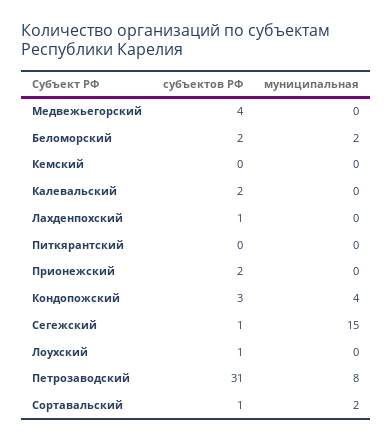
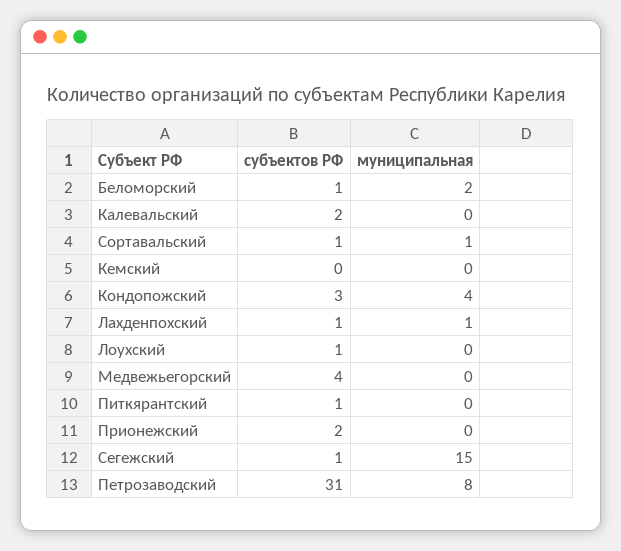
  {
    "субъектов РФ": {
      "Медвежьегорский": 4,
-     "Беломорский": 2,
+     "Беломорский": 1,
      "Кемский": 0,
      "Калевальский": 2,
      "Лахденпохский": 1,
-     "Питкярантский": 0,
+     "Питкярантский": 1,
      "Прионежский": 2,
      "Кондопожский": 3,
      "Сегежский": 1,
      "Лоухский": 1,
      "Петрозаводский": 31,
      "Сортавальский": 1
    },
    "муниципальная": {
      "Медвежьегорский": 0,
      "Беломорский": 2,
      "Кемский": 0,
      "Калевальский": 0,
-     "Лахденпохский": 0,
+     "Лахденпохский": 1,
      "Питкярантский": 0,
      "Прионежский": 0,
      "Кондопожский": 4,
      "Сегежский": 15,
      "Лоухский": 0,
      "Петрозаводский": 8,
-     "Сортавальский": 2
+     "Сортавальский": 1
    }
  }

